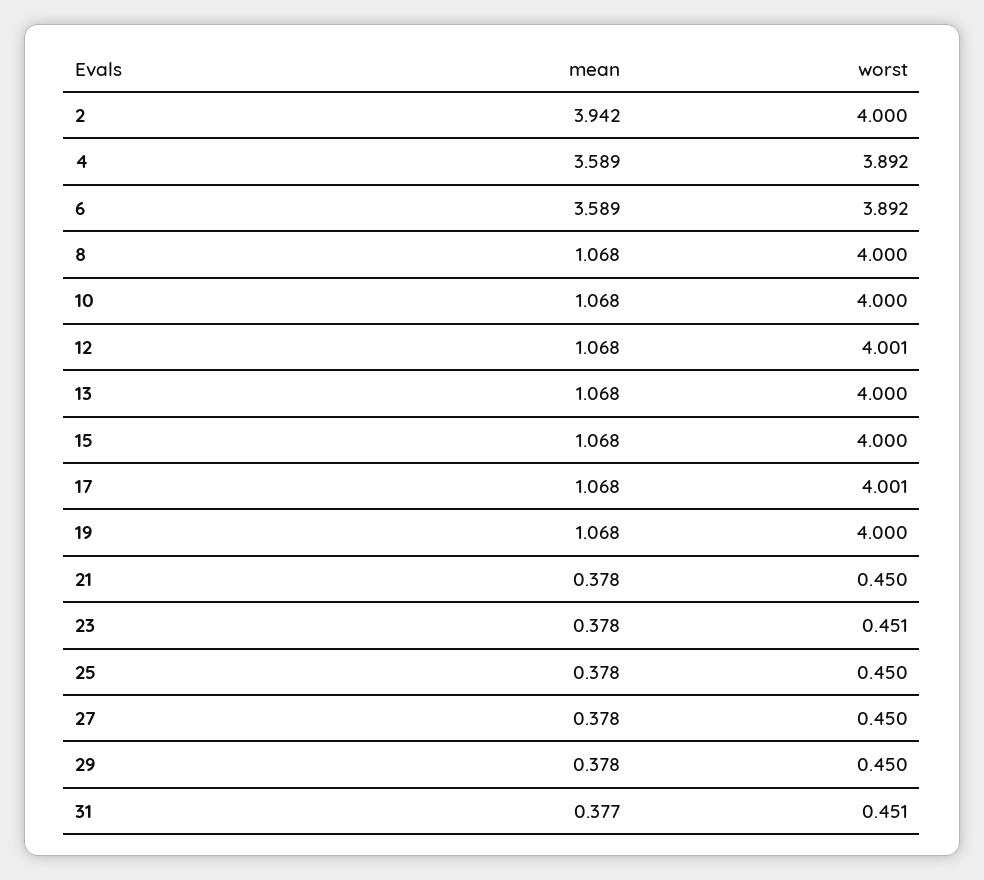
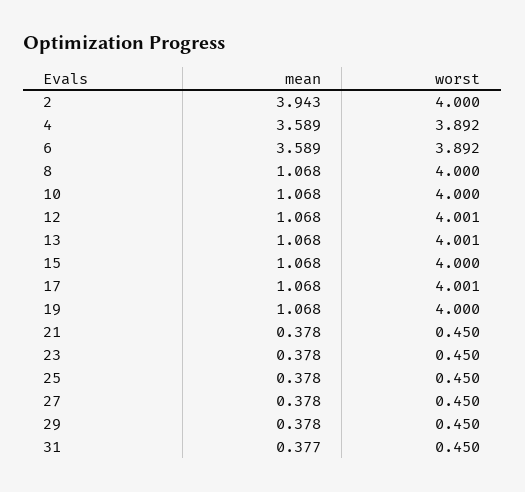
  {
    "mean": {
-     "2": 3.942,
+     "2": 3.943,
      "4": 3.589,
      "6": 3.589,
      "8": 1.068,
      "10": 1.068,
      "12": 1.068,
      "13": 1.068,
      "15": 1.068,
      "17": 1.068,
      "19": 1.068,
      "21": 0.378,
      "23": 0.378,
      "25": 0.378,
      "27": 0.378,
      "29": 0.378,
      "31": 0.377
    },
    "worst": {
      "2": 4,
      "4": 3.892,
      "6": 3.892,
      "8": 4,
      "10": 4,
      "12": 4.001,
-     "13": 4,
+     "13": 4.001,
      "15": 4,
      "17": 4.001,
      "19": 4,
      "21": 0.45,
-     "23": 0.451,
+     "23": 0.45,
      "25": 0.45,
      "27": 0.45,
      "29": 0.45,
-     "31": 0.451
+     "31": 0.45
    }
  }

